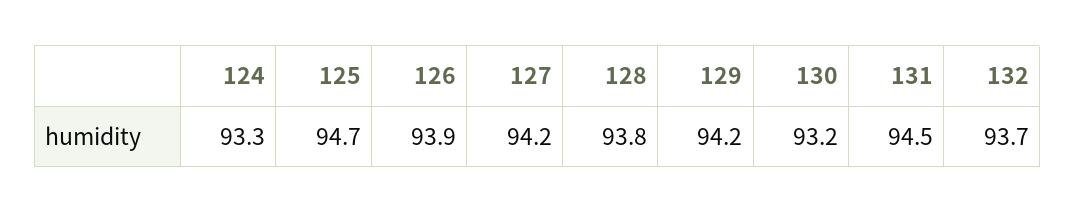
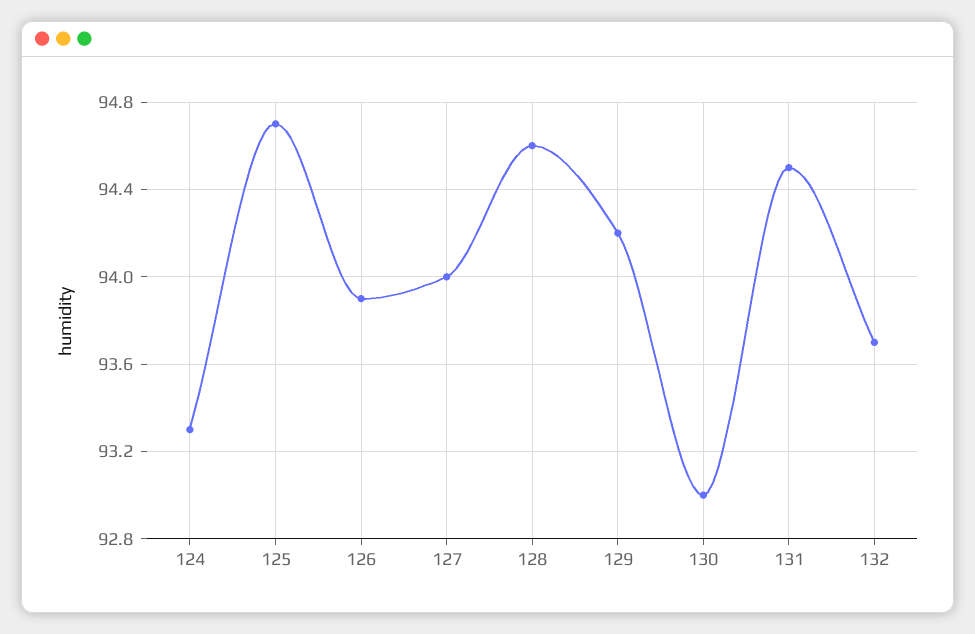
  {
    "124": 93.3,
    "125": 94.7,
    "126": 93.9,
-   "127": 94.2,
+   "127": 94,
-   "128": 93.8,
+   "128": 94.6,
    "129": 94.2,
-   "130": 93.2,
+   "130": 93,
    "131": 94.5,
    "132": 93.7
  }

